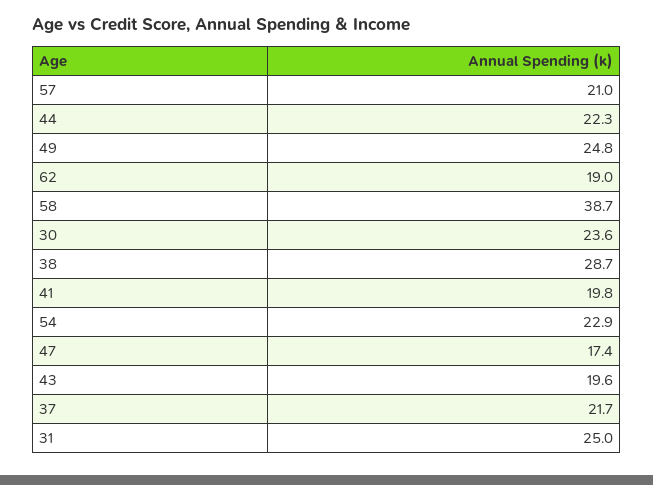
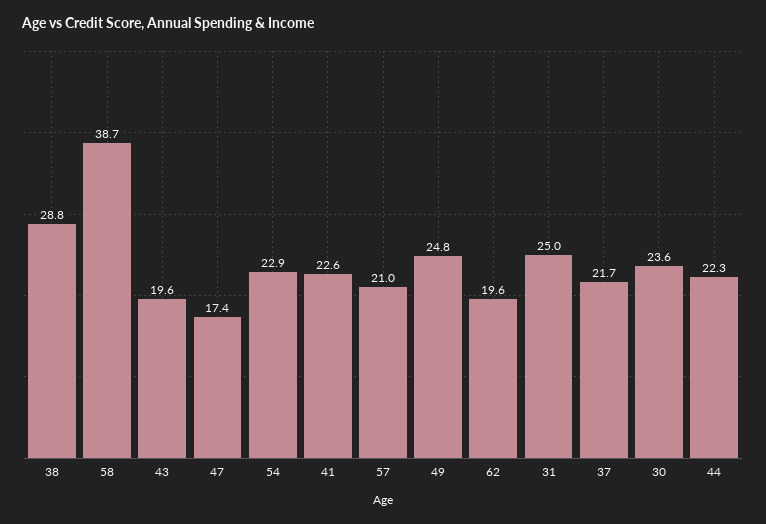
  {
    "57": 21,
    "44": 22.3,
    "49": 24.8,
-   "62": 19,
+   "62": 19.6,
    "58": 38.7,
    "30": 23.6,
-   "38": 28.7,
+   "38": 28.8,
-   "41": 19.8,
+   "41": 22.6,
    "54": 22.9,
    "47": 17.4,
    "43": 19.6,
    "37": 21.7,
    "31": 25
  }

